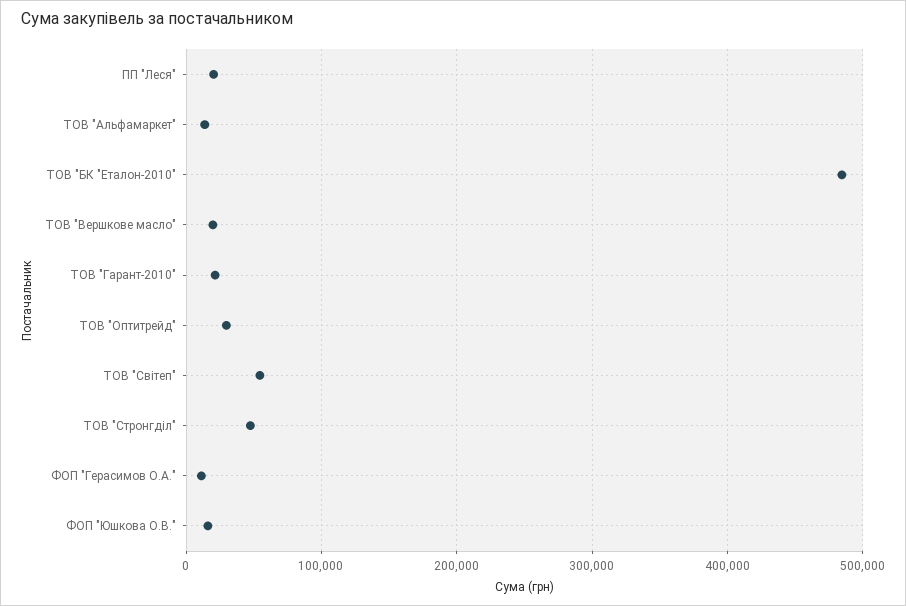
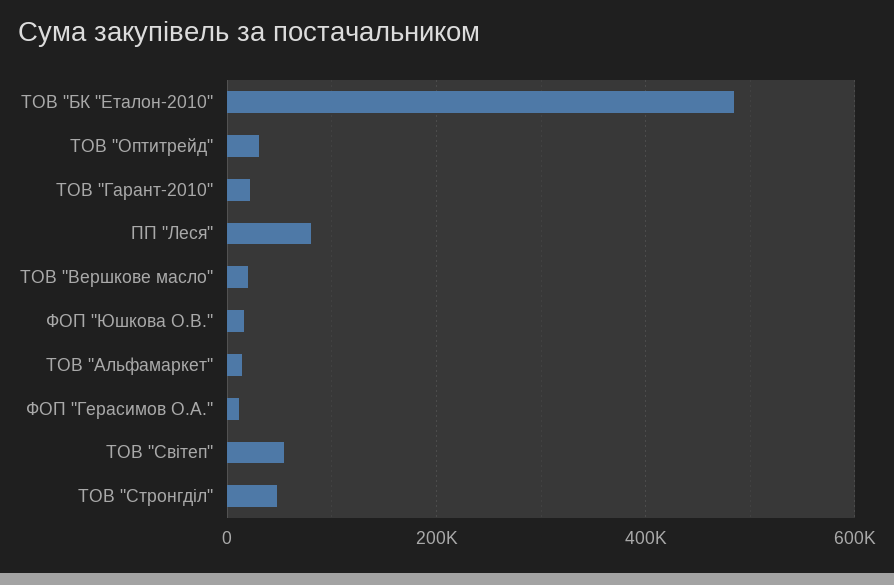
  {
-   "ПП \"Леся\"": 20000,
+   "ПП \"Леся\"": 80000,
    "ТОВ \"Альфамаркет\"": 10000,
    "ТОВ \"БК \"Еталон-2010\"": 480000,
    "ТОВ \"Вершкове масло\"": 20000,
    "ТОВ \"Гарант-2010\"": 20000,
    "ТОВ \"Оптитрейд\"": 30000,
    "ТОВ \"Світеп\"": 50000,
    "ТОВ \"Стронгділ\"": 50000,
    "ФОП \"Герасимов О.А.\"": 10000,
    "ФОП \"Юшкова О.В.\"": 20000
  }

